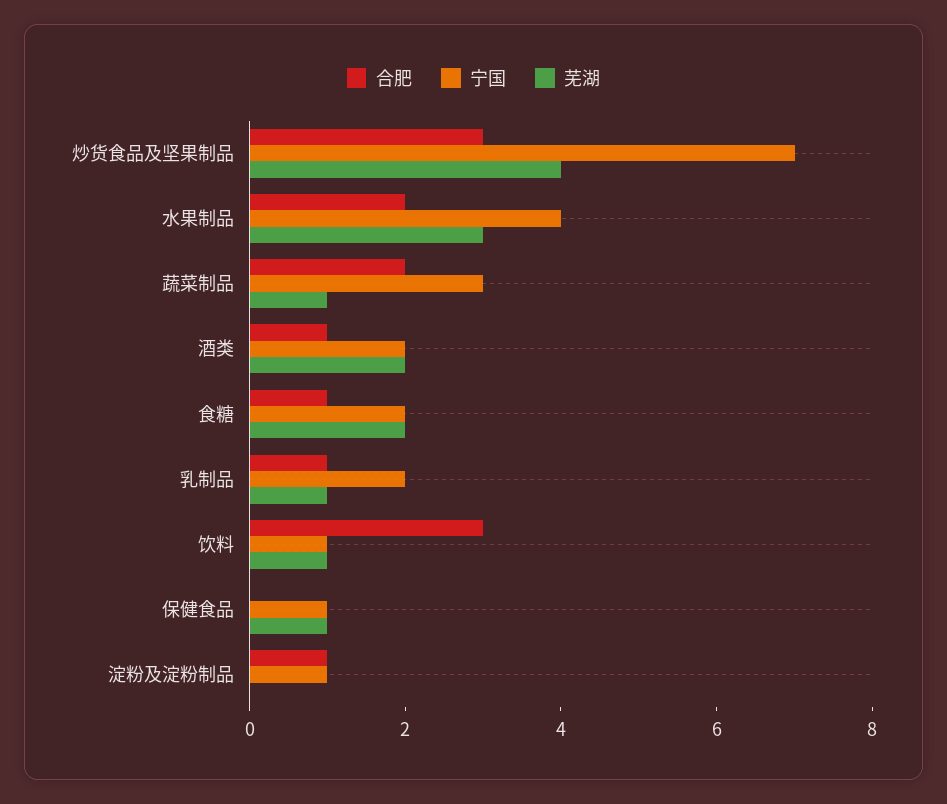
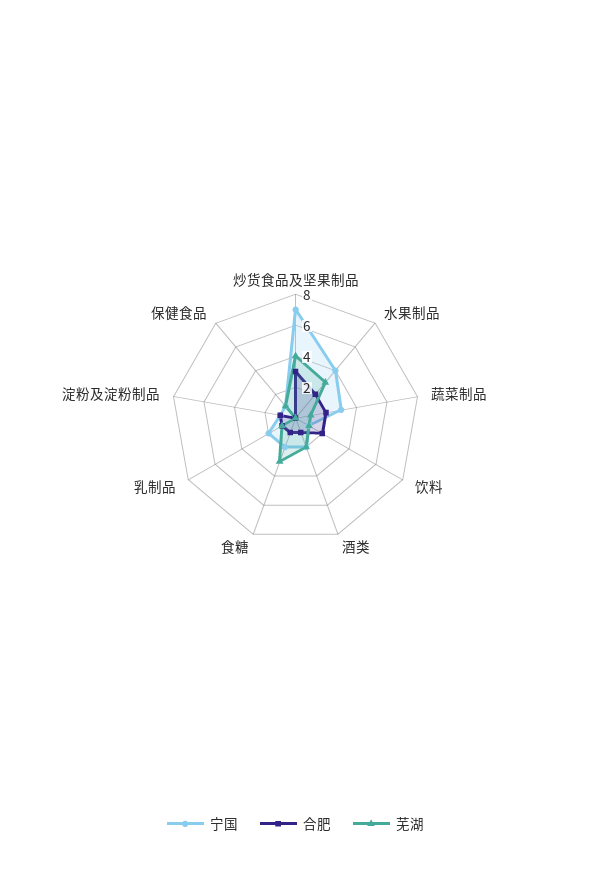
  {
    "合肥": {
      "炒货食品及坚果制品": 3,
      "水果制品": 2,
      "蔬菜制品": 2,
      "酒类": 1,
      "食糖": 1,
      "乳制品": 1,
-     "饮料": 3,
+     "饮料": 2,
      "保健食品": 0,
      "淀粉及淀粉制品": 1
    },
    "宁国": {
      "炒货食品及坚果制品": 7,
      "水果制品": 4,
      "蔬菜制品": 3,
      "酒类": 2,
      "食糖": 2,
      "乳制品": 2,
      "饮料": 1,
      "保健食品": 1,
      "淀粉及淀粉制品": 1
    },
    "芜湖": {
      "炒货食品及坚果制品": 4,
      "水果制品": 3,
      "蔬菜制品": 1,
      "酒类": 2,
-     "食糖": 2,
+     "食糖": 3,
      "乳制品": 1,
      "饮料": 1,
      "保健食品": 1,
      "淀粉及淀粉制品": 0
    }
  }

